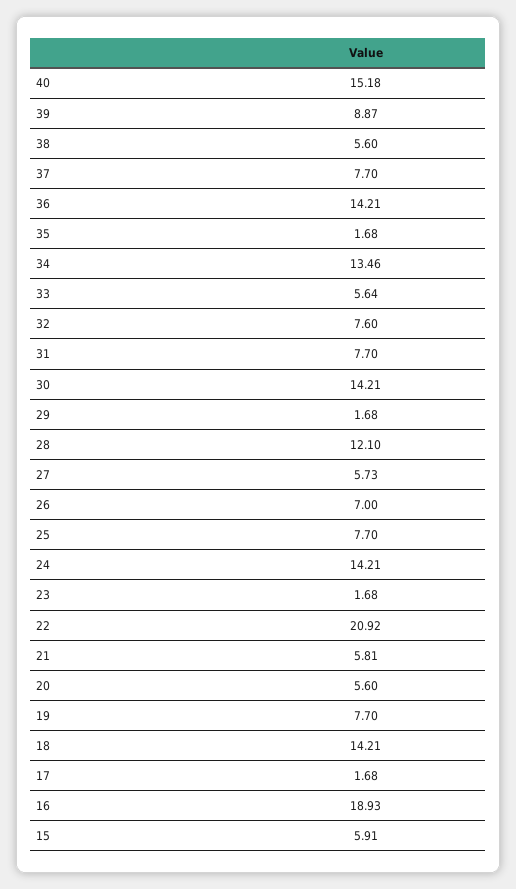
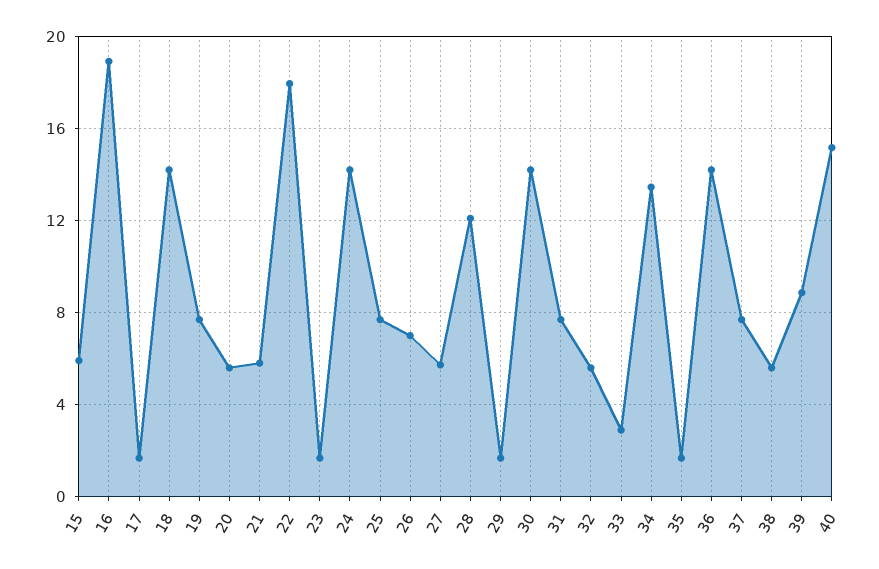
  {
    "40": 15.18,
    "39": 8.87,
    "38": 5.6,
    "37": 7.7,
    "36": 14.21,
    "35": 1.68,
    "34": 13.46,
-   "33": 5.64,
+   "33": 3,
-   "32": 7.6,
+   "32": 5.5,
    "31": 7.7,
    "30": 14.21,
    "29": 1.68,
    "28": 12.1,
    "27": 5.73,
    "26": 7,
    "25": 7.7,
    "24": 14.21,
    "23": 1.68,
-   "22": 20.92,
+   "22": 18,
    "21": 5.81,
    "20": 5.6,
    "19": 7.7,
    "18": 14.21,
    "17": 1.68,
    "16": 18.93,
    "15": 5.91
  }

